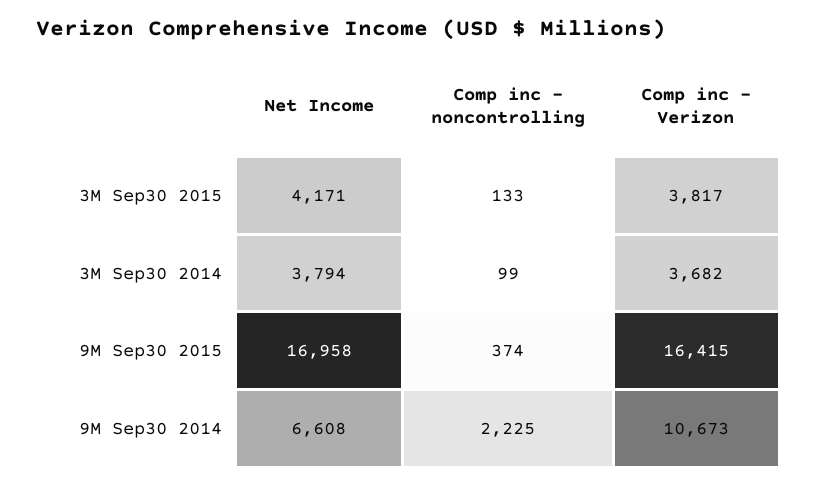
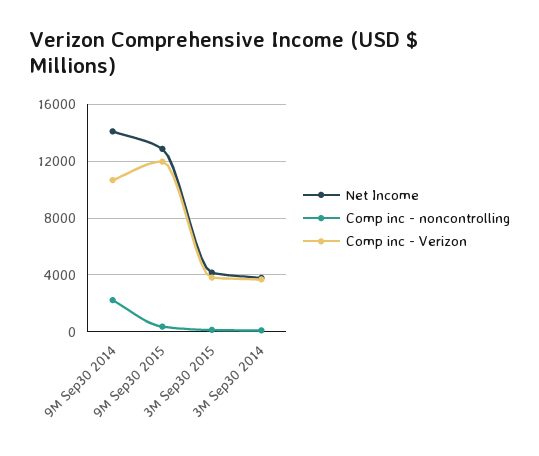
  {
    "Net Income": {
      "3M Sep30 2015": 4171,
      "3M Sep30 2014": 3794,
-     "9M Sep30 2015": 16958,
+     "9M Sep30 2015": 13000,
-     "9M Sep30 2014": 6608
+     "9M Sep30 2014": 14000
    },
    "Comp inc - noncontrolling": {
      "3M Sep30 2015": 133,
      "3M Sep30 2014": 99,
      "9M Sep30 2015": 374,
      "9M Sep30 2014": 2225
    },
    "Comp inc - Verizon": {
      "3M Sep30 2015": 3817,
      "3M Sep30 2014": 3682,
-     "9M Sep30 2015": 16415,
+     "9M Sep30 2015": 12000,
      "9M Sep30 2014": 10673
    }
  }

